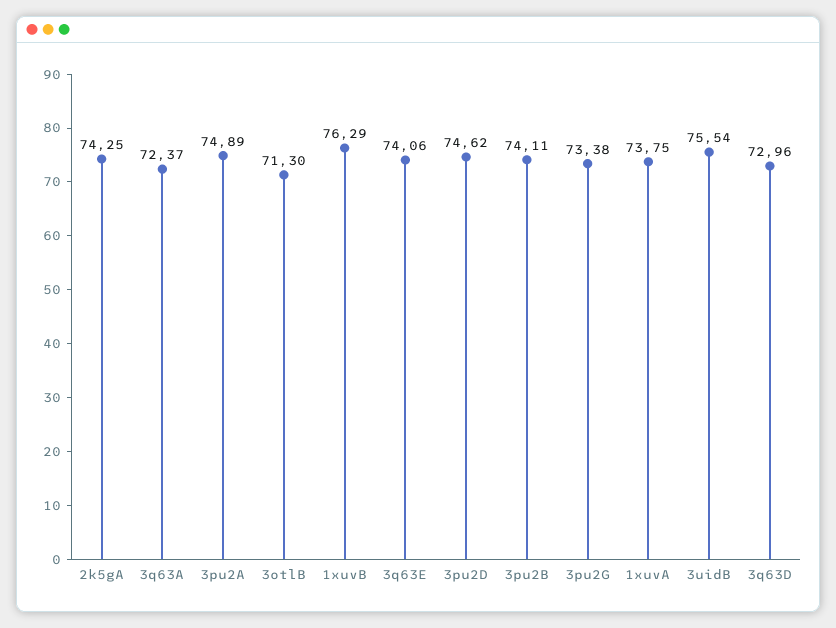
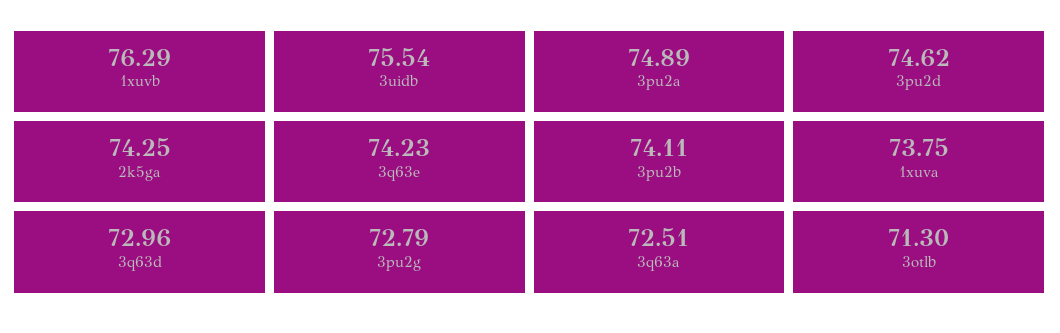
  {
    "2k5gA": 74.25,
-   "3q63A": 72.37,
+   "3q63A": 72.51,
    "3pu2A": 74.89,
    "3otlB": 71.3,
    "1xuvB": 76.29,
-   "3q63E": 74.06,
+   "3q63E": 74.23,
    "3pu2D": 74.62,
    "3pu2B": 74.11,
-   "3pu2G": 73.38,
+   "3pu2G": 72.79,
    "1xuvA": 73.75,
    "3uidB": 75.54,
    "3q63D": 72.96
  }

